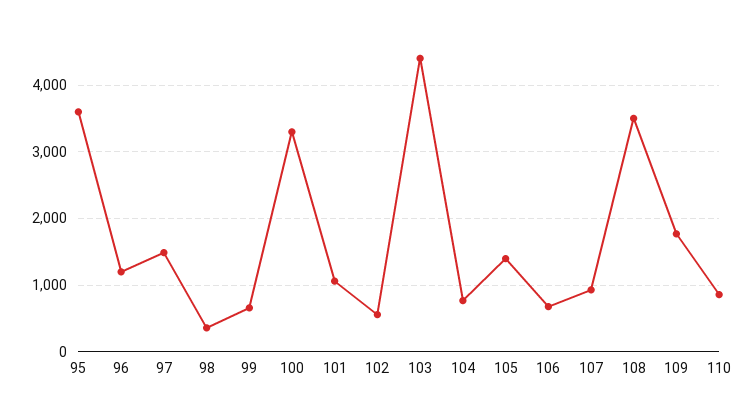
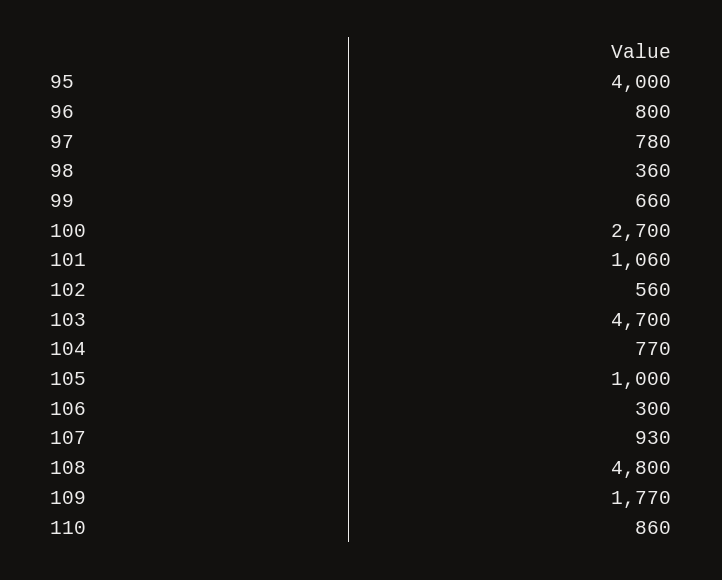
  {
-   "95": 3600,
+   "95": 4000,
-   "96": 1200,
+   "96": 800,
-   "97": 1500,
+   "97": 780,
    "98": 360,
    "99": 660,
-   "100": 3300,
+   "100": 2700,
    "101": 1060,
    "102": 560,
-   "103": 4400,
+   "103": 4700,
    "104": 770,
-   "105": 1400,
+   "105": 1000,
-   "106": 700,
+   "106": 300,
    "107": 930,
-   "108": 3500,
+   "108": 4800,
    "109": 1770,
    "110": 860
  }

